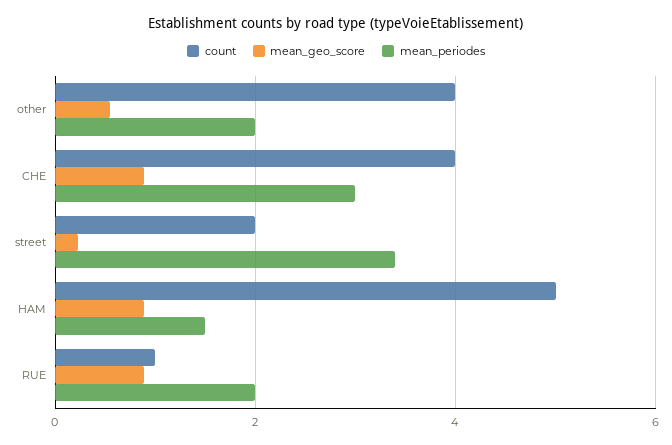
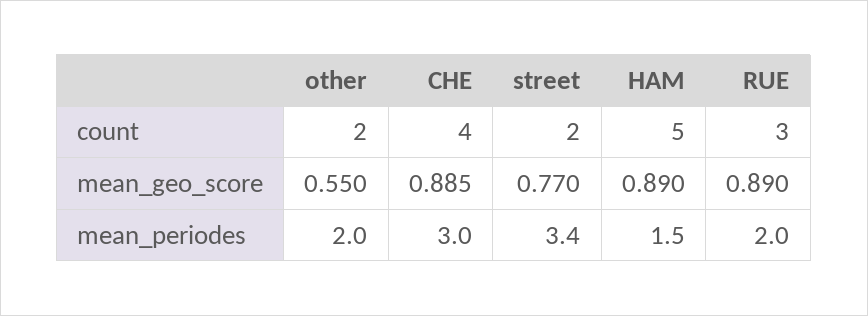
  {
    "count": {
-     "other": 4,
+     "other": 2,
      "CHE": 4,
      "street": 2,
      "HAM": 5,
-     "RUE": 1
+     "RUE": 3
    },
    "mean_geo_score": {
      "other": 0.55,
      "CHE": 0.885,
-     "street": 0.2,
+     "street": 0.77,
      "HAM": 0.89,
      "RUE": 0.89
    },
    "mean_periodes": {
      "other": 2,
      "CHE": 3,
      "street": 3.4,
      "HAM": 1.5,
      "RUE": 2
    }
  }

